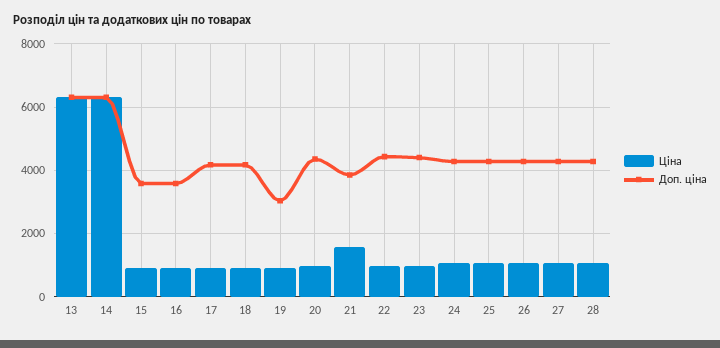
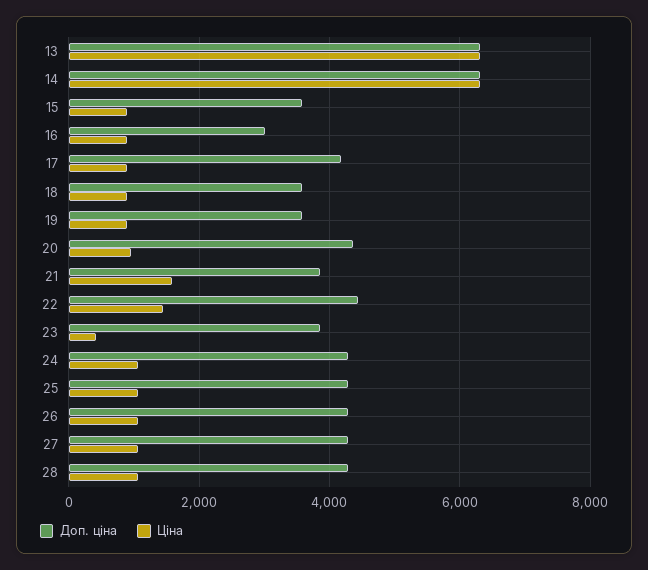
  {
    "Ціна": {
      "13": 6400,
      "14": 6400,
      "15": 800,
      "16": 800,
      "17": 800,
      "18": 800,
      "19": 800,
      "20": 1000,
      "21": 1600,
-     "22": 1000,
+     "22": 1400,
-     "23": 1000,
+     "23": 400,
      "24": 1000,
      "25": 1000,
      "26": 1000,
      "27": 1000,
      "28": 1000
    },
    "Доп. ціна": {
      "13": 6400,
      "14": 6400,
      "15": 3600,
-     "16": 3600,
+     "16": 3000,
      "17": 4200,
-     "18": 4200,
+     "18": 3600,
-     "19": 3000,
+     "19": 3600,
      "20": 4400,
      "21": 3800,
      "22": 4400,
-     "23": 4400,
+     "23": 3800,
      "24": 4200,
      "25": 4200,
      "26": 4200,
      "27": 4200,
      "28": 4200
    }
  }

